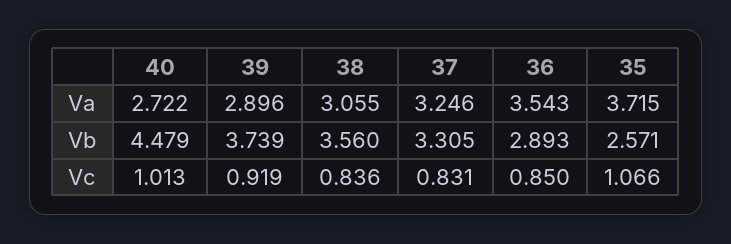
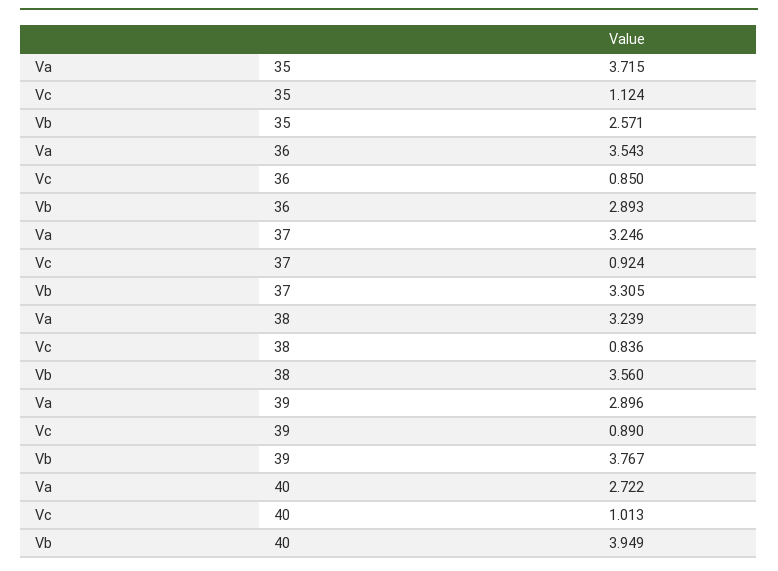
  {
    "40": {
      "Va": 2.722,
-     "Vb": 4.479,
+     "Vb": 3.949,
      "Vc": 1.013
    },
    "39": {
      "Va": 2.896,
-     "Vb": 3.739,
+     "Vb": 3.767,
-     "Vc": 0.919
+     "Vc": 0.89
    },
    "38": {
-     "Va": 3.055,
+     "Va": 3.239,
      "Vb": 3.56,
      "Vc": 0.836
    },
    "37": {
      "Va": 3.246,
      "Vb": 3.305,
-     "Vc": 0.831
+     "Vc": 0.924
    },
    "36": {
      "Va": 3.543,
      "Vb": 2.893,
      "Vc": 0.85
    },
    "35": {
      "Va": 3.715,
      "Vb": 2.571,
-     "Vc": 1.066
+     "Vc": 1.124
    }
  }

